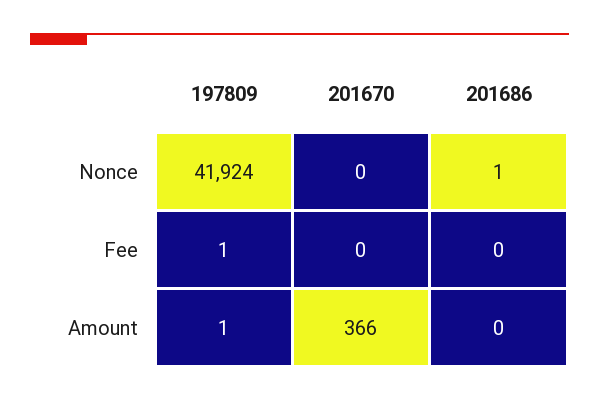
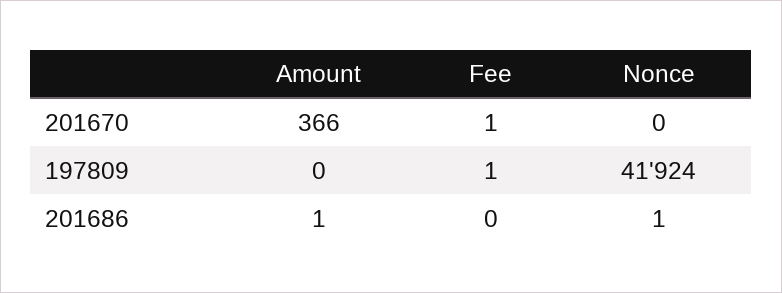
  {
    "197809": {
      "Nonce": 41924,
      "Fee": 1,
-     "Amount": 1
+     "Amount": 0
    },
    "201670": {
      "Nonce": 0,
-     "Fee": 0,
+     "Fee": 1,
      "Amount": 366
    },
    "201686": {
      "Nonce": 1,
      "Fee": 0,
-     "Amount": 0
+     "Amount": 1
    }
  }

